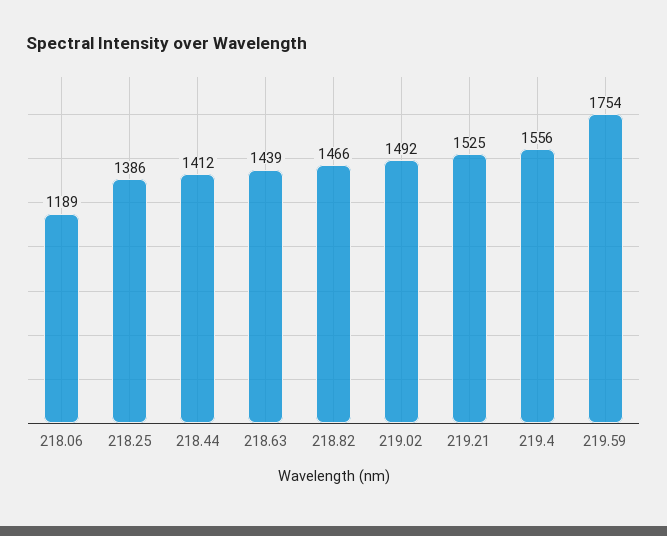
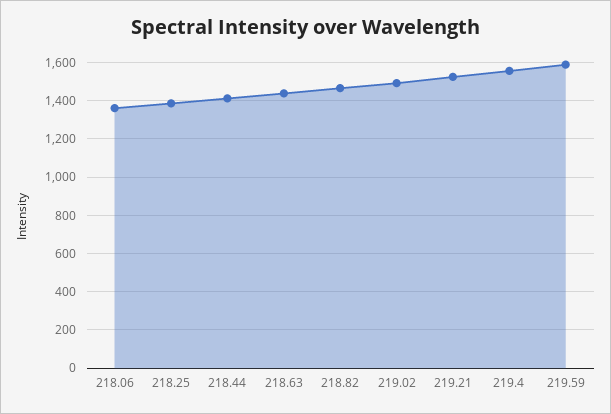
  {
-   "218.06": 1189,
+   "218.06": 1350,
    "218.25": 1386,
    "218.44": 1412,
    "218.63": 1439,
    "218.82": 1466,
    "219.02": 1492,
    "219.21": 1525,
    "219.4": 1556,
-   "219.59": 1754
+   "219.59": 1600
  }

